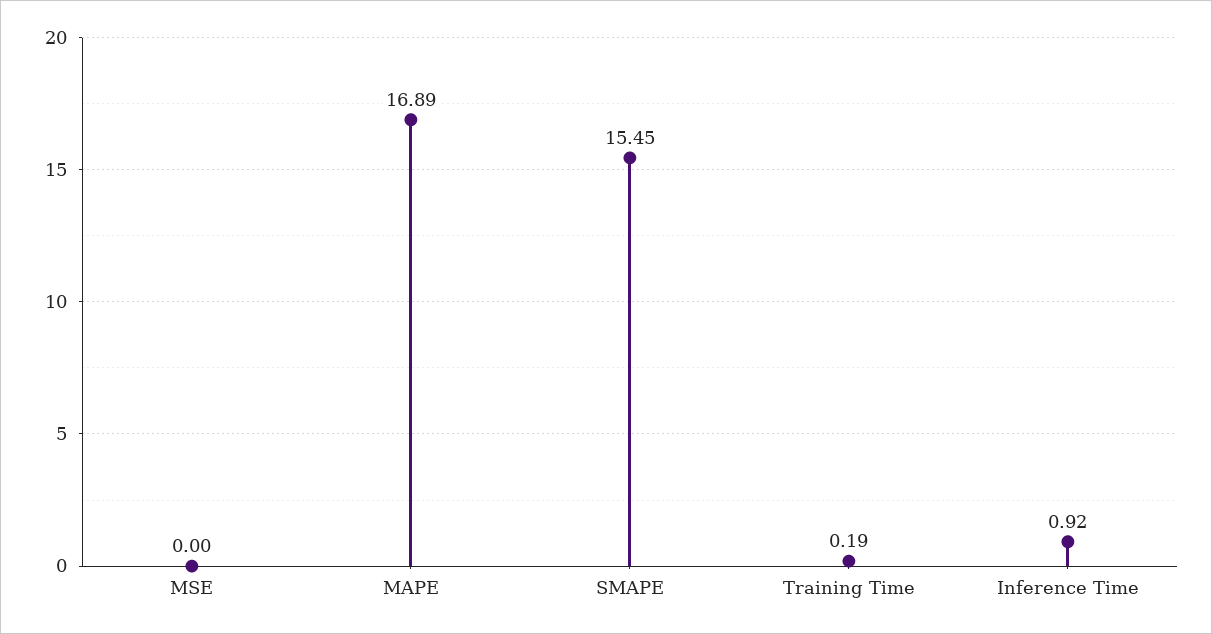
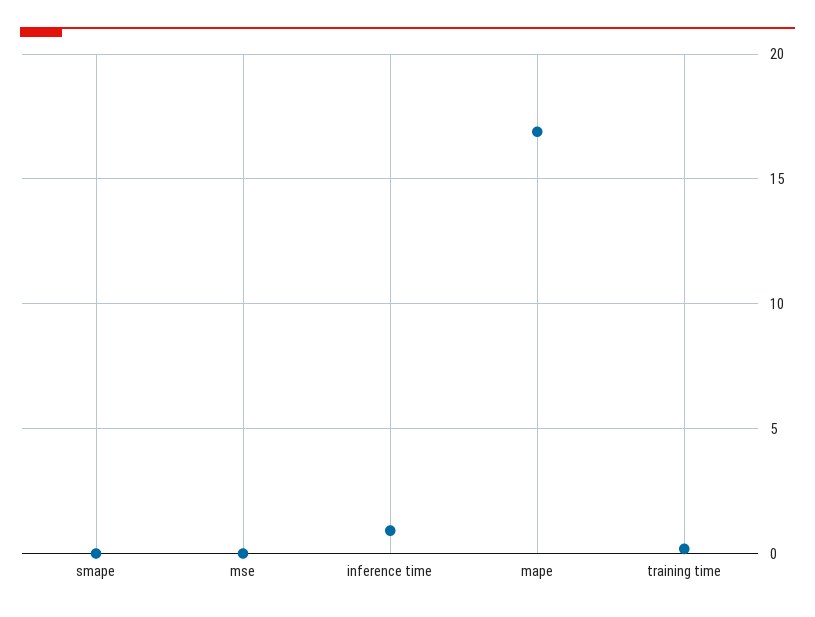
  {
    "MSE": 0,
    "MAPE": 16.89,
-   "SMAPE": 15.45,
+   "SMAPE": 0,
    "Training Time": 0.19,
    "Inference Time": 0.92
  }

